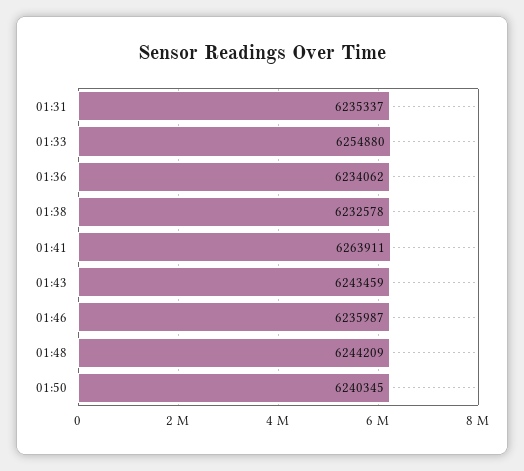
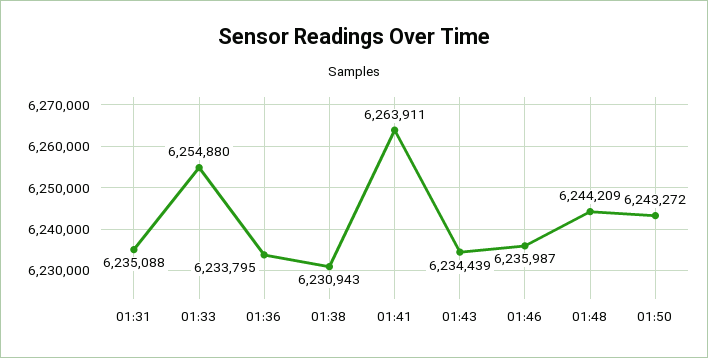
  {
-   "01:31": 6235337,
+   "01:31": 6235088,
    "01:33": 6254880,
-   "01:36": 6234062,
+   "01:36": 6233795,
-   "01:38": 6232578,
+   "01:38": 6230943,
    "01:41": 6263911,
-   "01:43": 6243459,
+   "01:43": 6234439,
    "01:46": 6235987,
    "01:48": 6244209,
-   "01:50": 6240345
+   "01:50": 6243272
  }

